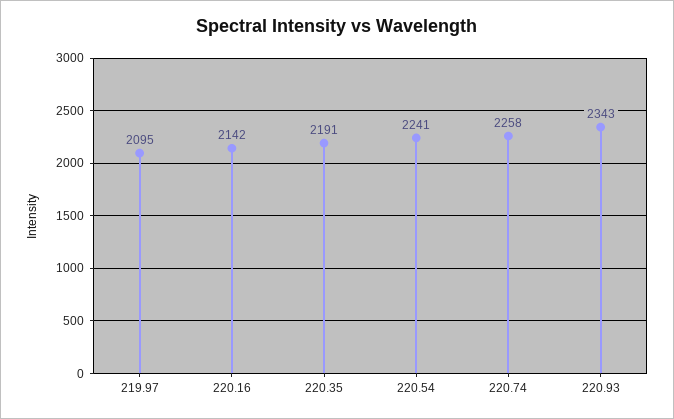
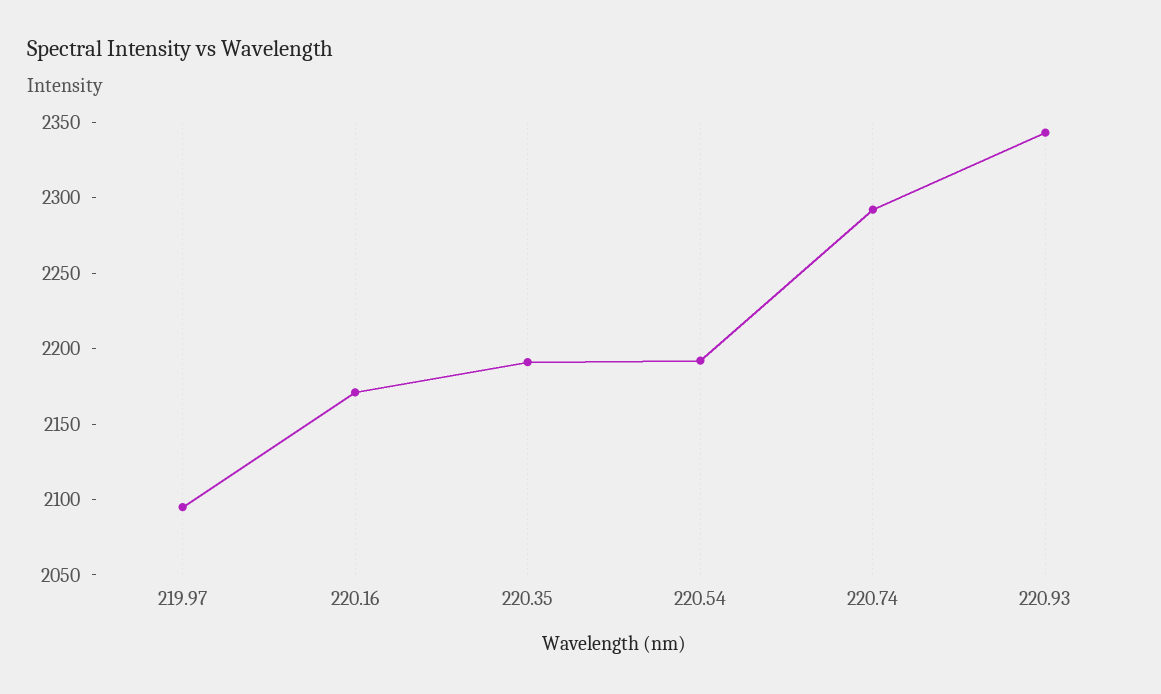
  {
    "219.97": 2095,
-   "220.16": 2142,
+   "220.16": 2170,
    "220.35": 2191,
-   "220.54": 2241,
+   "220.54": 2190,
-   "220.74": 2258,
+   "220.74": 2290,
    "220.93": 2343
  }

